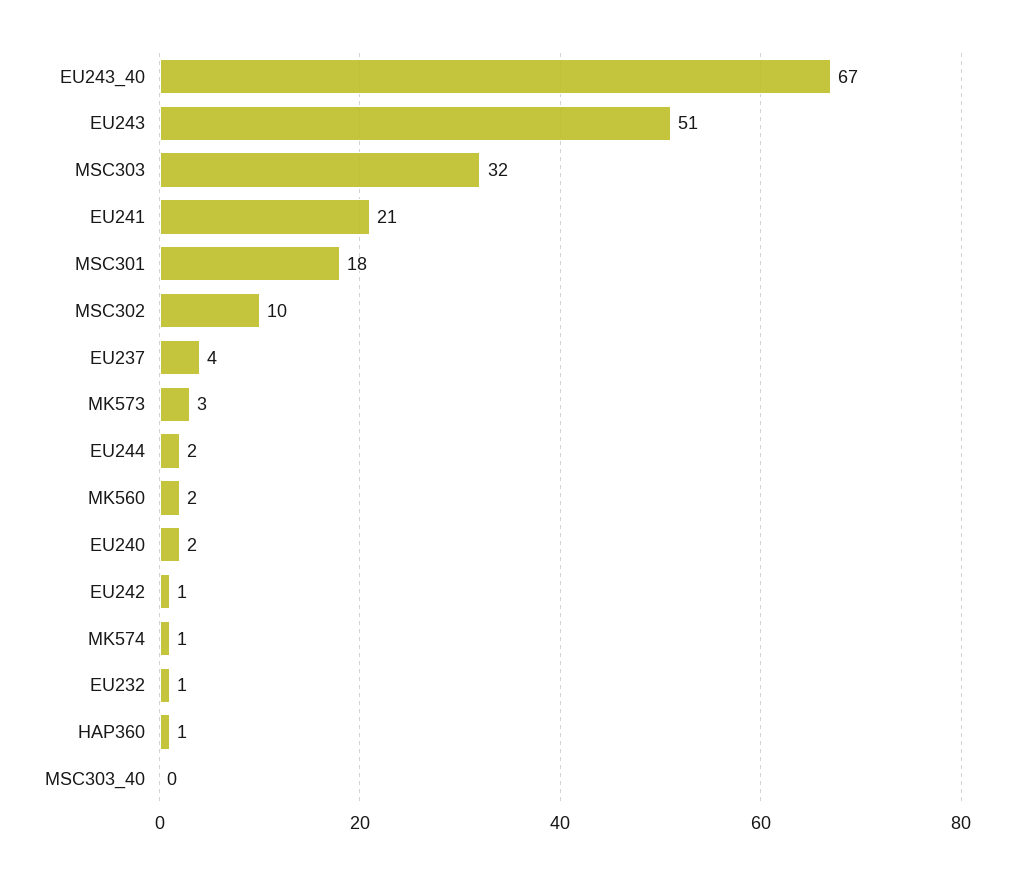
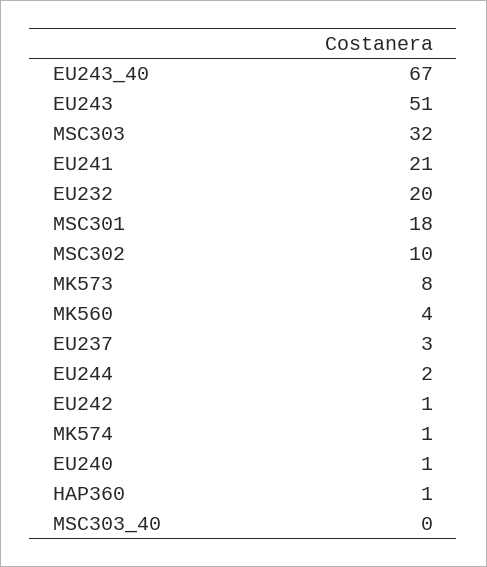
  {
    "EU243_40": 67,
    "EU243": 51,
    "MSC303": 32,
    "EU241": 21,
    "MSC301": 18,
    "MSC302": 10,
-   "EU237": 4,
+   "EU237": 3,
-   "MK573": 3,
+   "MK573": 8,
    "EU244": 2,
-   "MK560": 2,
+   "MK560": 4,
-   "EU240": 2,
+   "EU240": 1,
    "EU242": 1,
    "MK574": 1,
-   "EU232": 1,
+   "EU232": 20,
    "HAP360": 1,
    "MSC303_40": 0
  }

